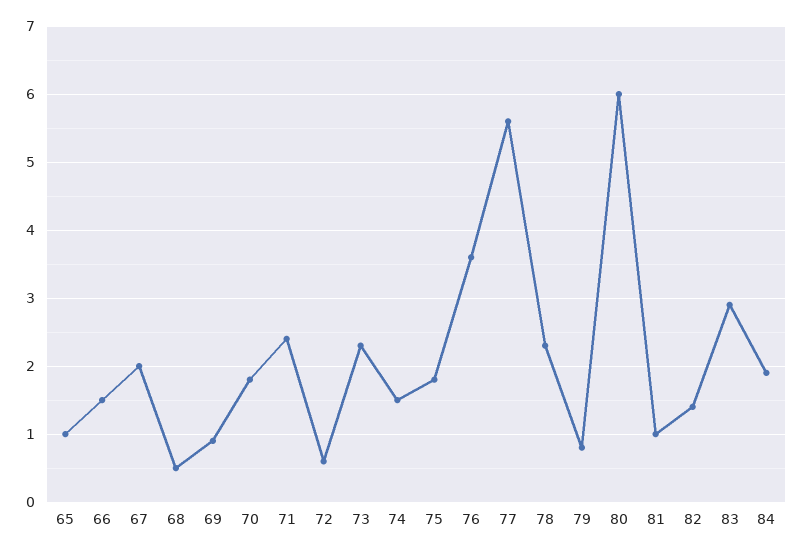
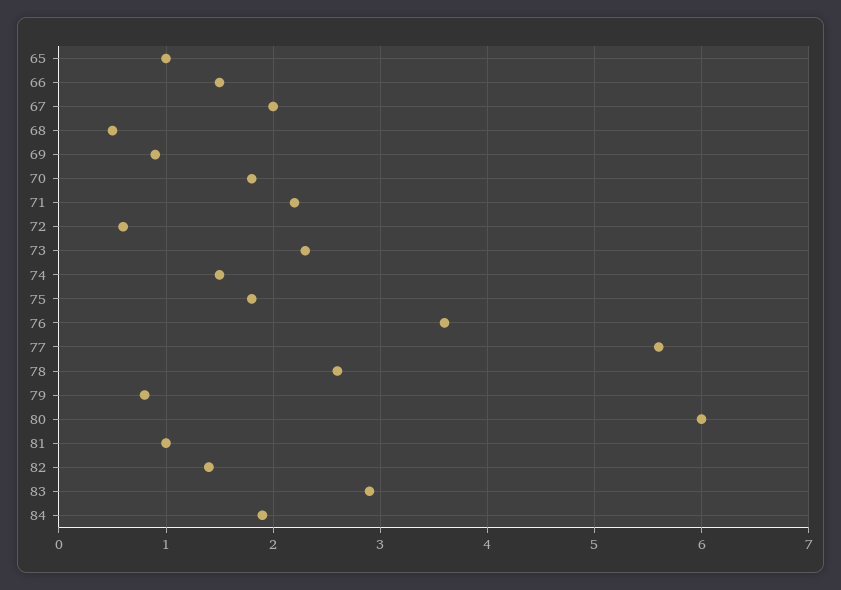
  {
    "65": 1,
    "66": 1.5,
    "67": 2,
    "68": 0.5,
    "69": 0.9,
    "70": 1.8,
-   "71": 2.4,
+   "71": 2.2,
    "72": 0.6,
    "73": 2.3,
    "74": 1.5,
    "75": 1.8,
    "76": 3.6,
    "77": 5.6,
-   "78": 2.3,
+   "78": 2.6,
    "79": 0.8,
    "80": 6,
    "81": 1,
    "82": 1.4,
    "83": 2.9,
    "84": 1.9
  }

